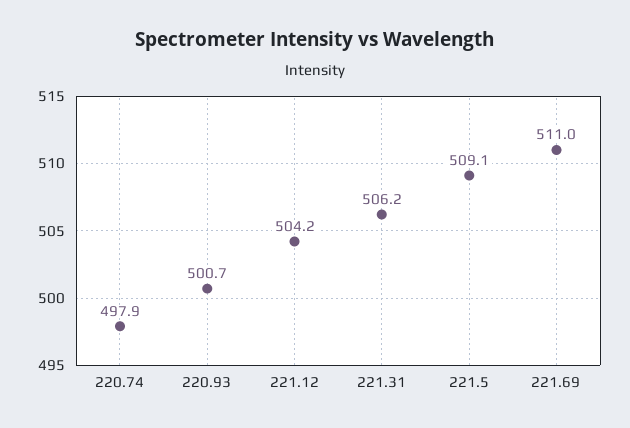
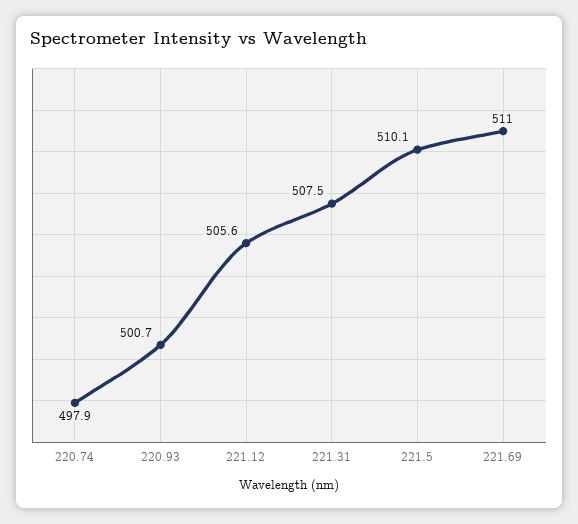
  {
    "220.74": 497.9,
    "220.93": 500.7,
-   "221.12": 504.2,
+   "221.12": 505.6,
-   "221.31": 506.2,
+   "221.31": 507.5,
-   "221.5": 509.1,
+   "221.5": 510.1,
    "221.69": 511
  }

